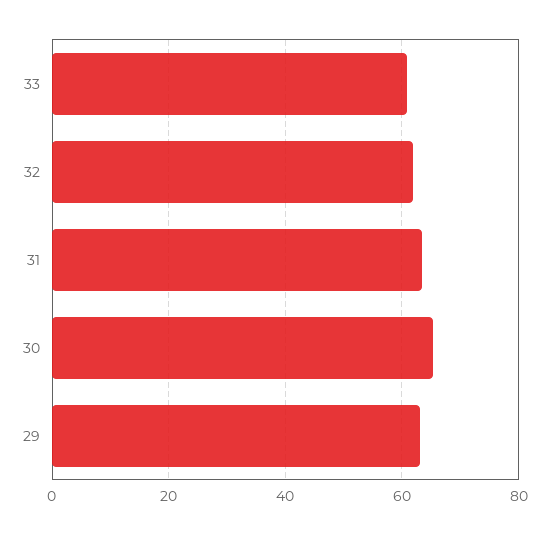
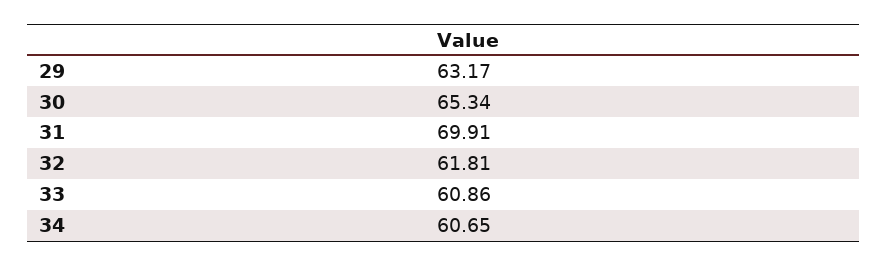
  {
    "33": 60.86,
    "32": 61.81,
-   "31": 64,
+   "31": 69.91,
    "30": 65.34,
-   "29": 63.17
+   "29": 63.17,
+   "34": 60.65
  }

